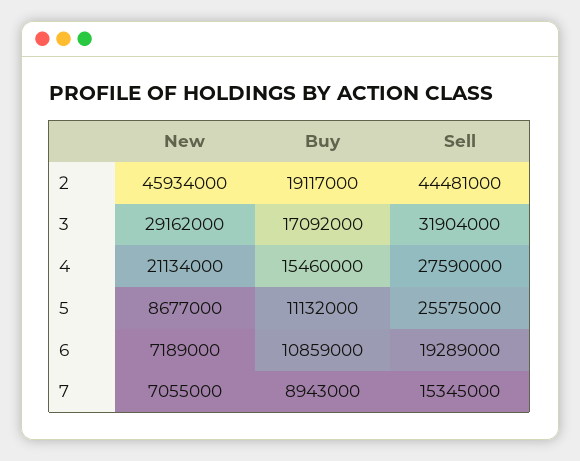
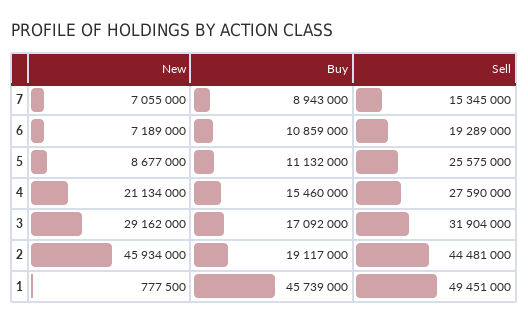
  {
    "New": {
      "2": 45934000,
      "3": 29162000,
      "4": 21134000,
      "5": 8677000,
      "6": 7189000,
-     "7": 7055000
+     "7": 7055000,
+     "1": 777500
    },
    "Buy": {
      "2": 19117000,
      "3": 17092000,
      "4": 15460000,
      "5": 11132000,
      "6": 10859000,
-     "7": 8943000
+     "7": 8943000,
+     "1": 45739000
    },
    "Sell": {
      "2": 44481000,
      "3": 31904000,
      "4": 27590000,
      "5": 25575000,
      "6": 19289000,
-     "7": 15345000
+     "7": 15345000,
+     "1": 49451000
    }
  }

